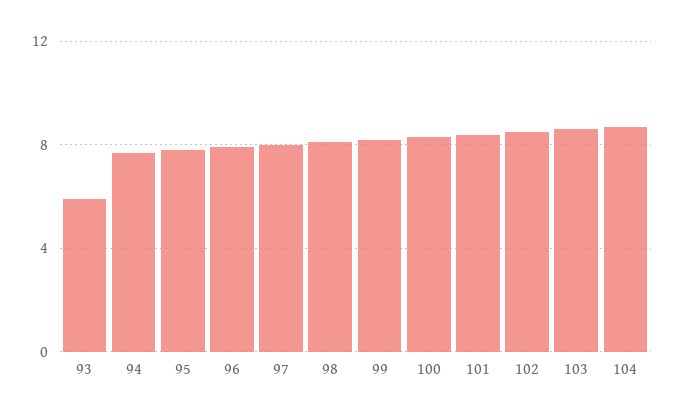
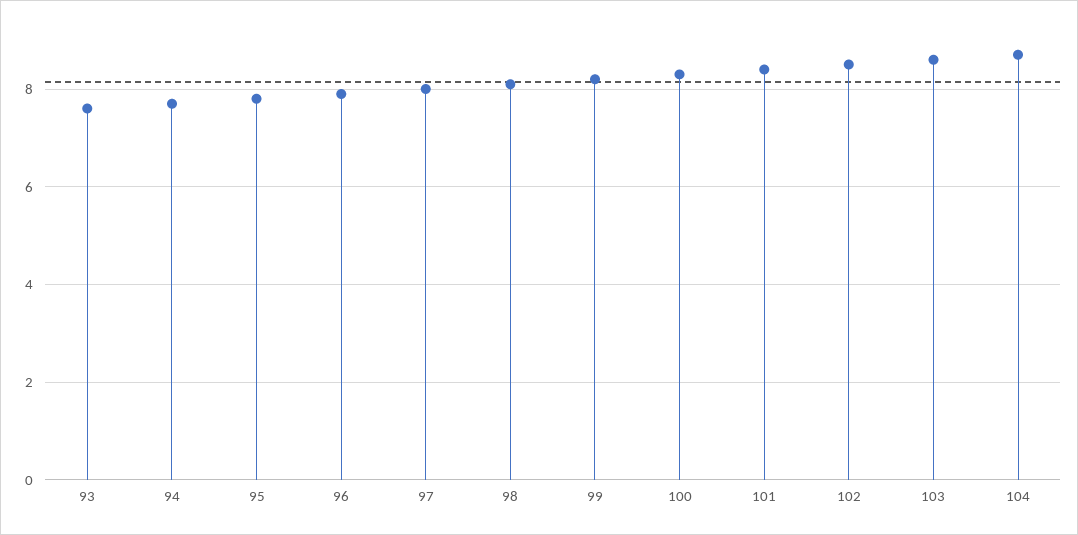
  {
-   "93": 6,
+   "93": 7.5,
    "94": 7.5,
    "95": 8,
    "96": 8,
    "97": 8,
    "98": 8,
    "99": 8,
    "100": 8.5,
    "101": 8.5,
    "102": 8.5,
    "103": 8.5,
    "104": 8.5
  }

